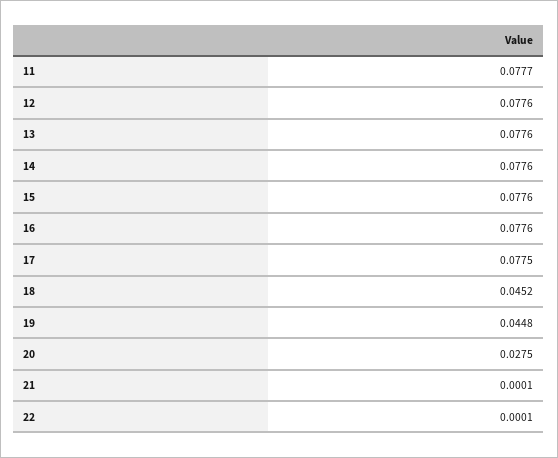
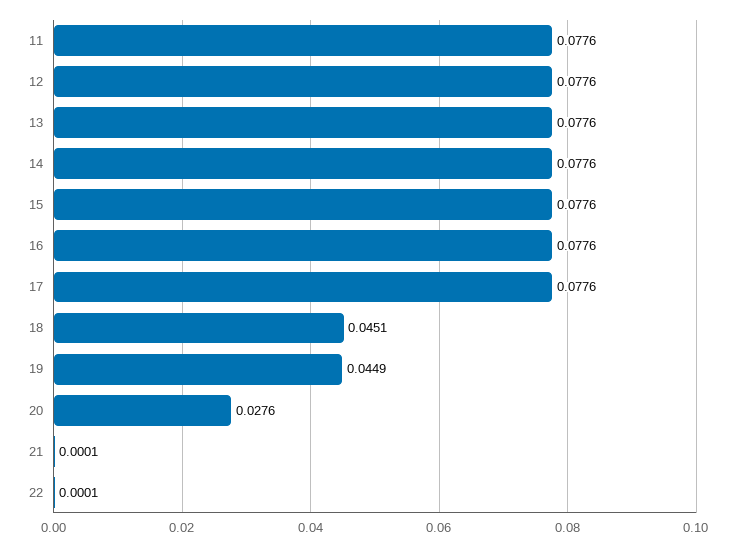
  {
-   "11": 0.0777,
+   "11": 0.0776,
    "12": 0.0776,
    "13": 0.0776,
    "14": 0.0776,
    "15": 0.0776,
    "16": 0.0776,
-   "17": 0.0775,
+   "17": 0.0776,
-   "18": 0.0452,
+   "18": 0.0451,
-   "19": 0.0448,
+   "19": 0.0449,
-   "20": 0.0275,
+   "20": 0.0276,
    "21": 0.0001,
    "22": 0.0001
  }

